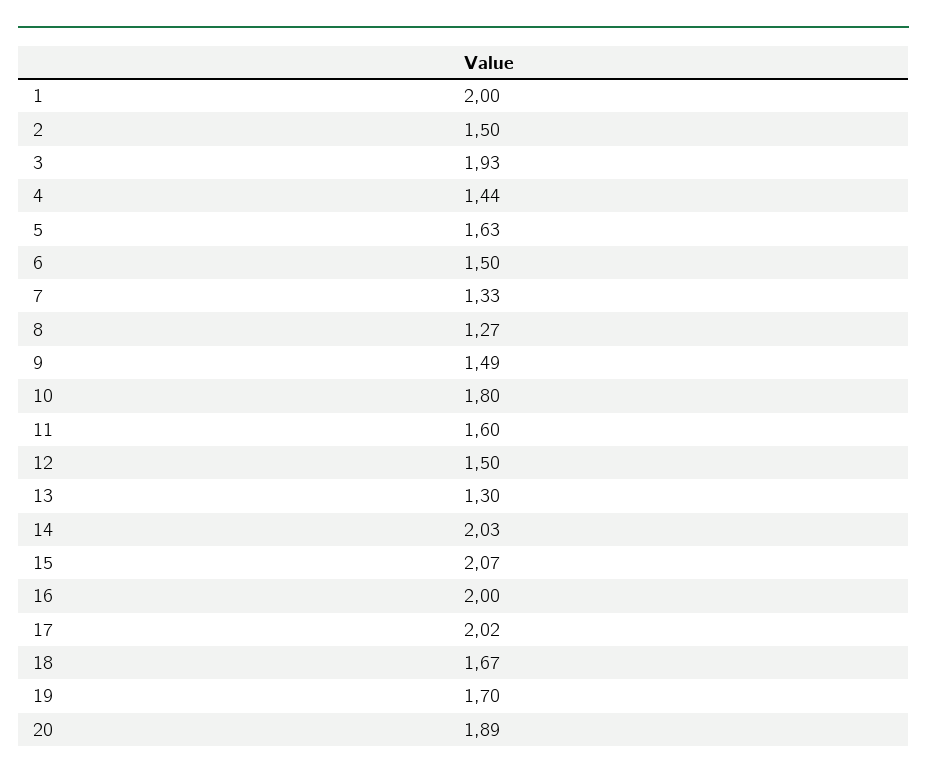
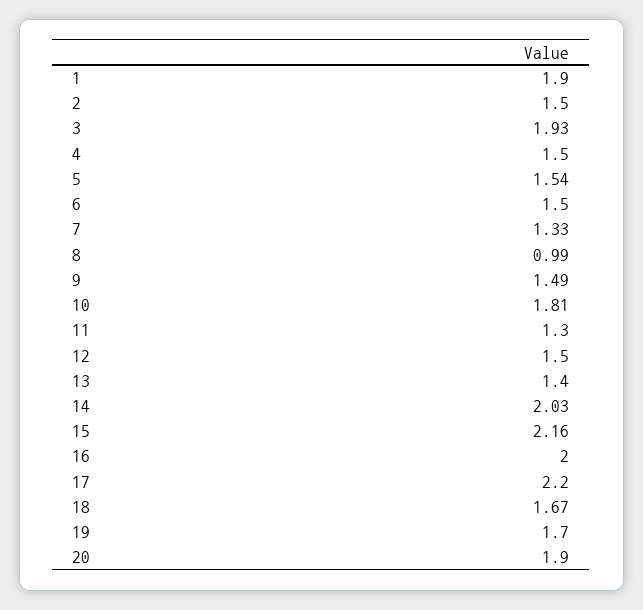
  {
-   "1": 2,
+   "1": 1.9,
    "2": 1.5,
    "3": 1.93,
-   "4": 1.44,
+   "4": 1.5,
-   "5": 1.63,
+   "5": 1.54,
    "6": 1.5,
    "7": 1.33,
-   "8": 1.27,
+   "8": 0.99,
    "9": 1.49,
-   "10": 1.8,
+   "10": 1.81,
-   "11": 1.6,
+   "11": 1.3,
    "12": 1.5,
-   "13": 1.3,
+   "13": 1.4,
    "14": 2.03,
-   "15": 2.07,
+   "15": 2.16,
    "16": 2,
-   "17": 2.02,
+   "17": 2.2,
    "18": 1.67,
    "19": 1.7,
-   "20": 1.89
+   "20": 1.9
  }

